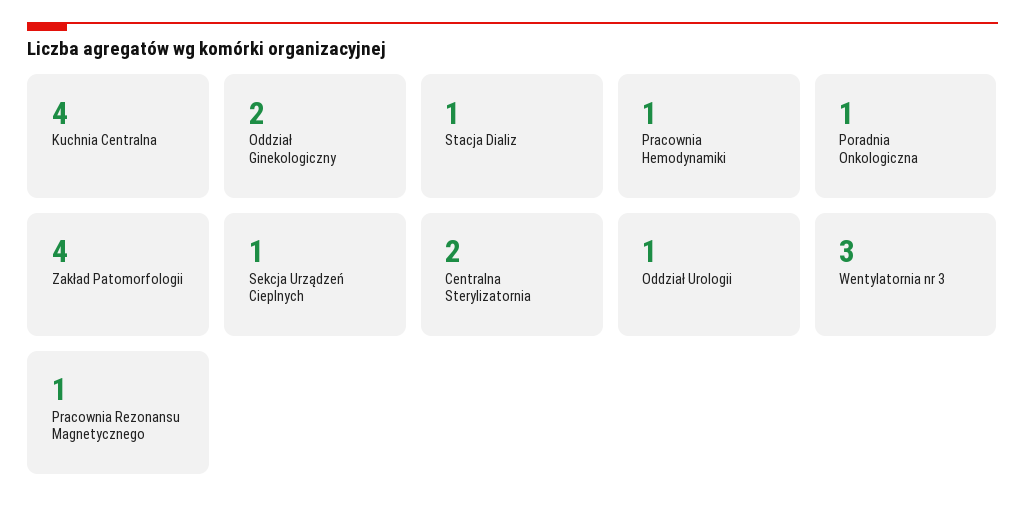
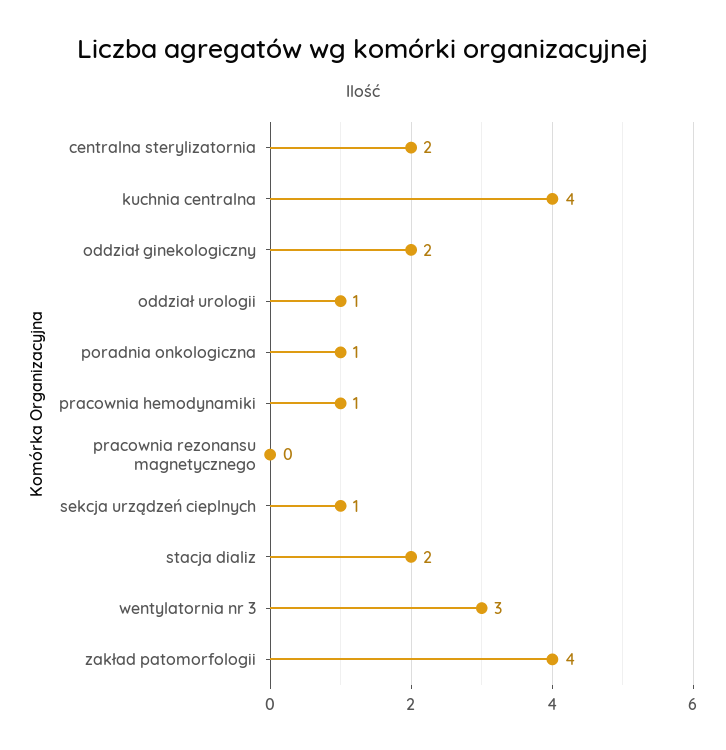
  {
    "Kuchnia Centralna": 4,
    "Oddział Ginekologiczny": 2,
-   "Stacja Dializ": 1,
+   "Stacja Dializ": 2,
    "Pracownia Hemodynamiki": 1,
    "Poradnia Onkologiczna": 1,
    "Zakład Patomorfologii": 4,
    "Sekcja Urządzeń Cieplnych": 1,
    "Centralna Sterylizatornia": 2,
    "Oddział Urologii": 1,
    "Wentylatornia nr 3": 3,
-   "Pracownia Rezonansu Magnetycznego": 1
+   "Pracownia Rezonansu Magnetycznego": 0
  }

